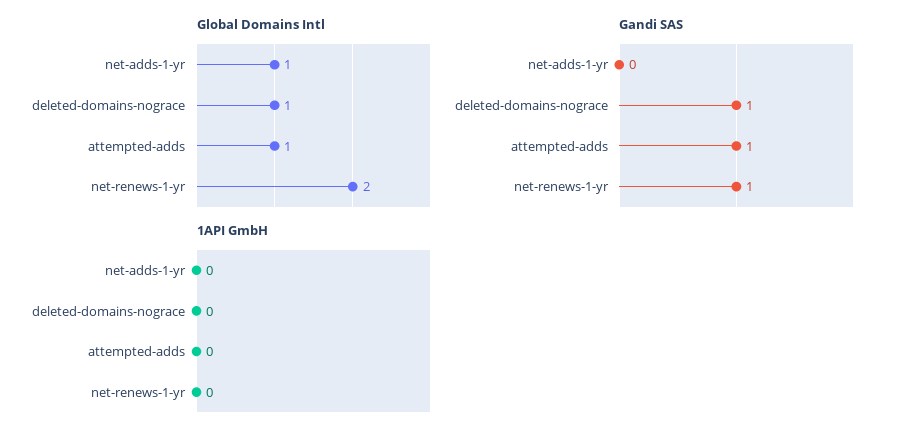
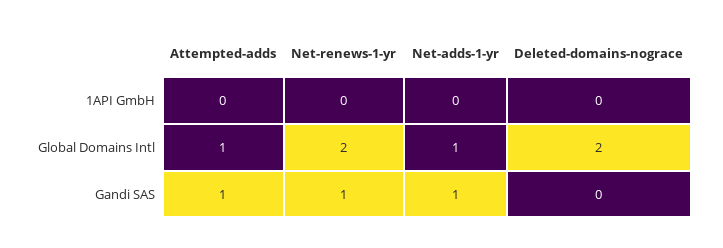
  {
    "Global Domains Intl": {
      "net-adds-1-yr": 1,
-     "deleted-domains-nograce": 1,
+     "deleted-domains-nograce": 2,
      "attempted-adds": 1,
      "net-renews-1-yr": 2
    },
    "Gandi SAS": {
-     "net-adds-1-yr": 0,
+     "net-adds-1-yr": 1,
-     "deleted-domains-nograce": 1,
+     "deleted-domains-nograce": 0,
      "attempted-adds": 1,
      "net-renews-1-yr": 1
    },
    "1API GmbH": {
      "net-adds-1-yr": 0,
      "deleted-domains-nograce": 0,
      "attempted-adds": 0,
      "net-renews-1-yr": 0
    }
  }

